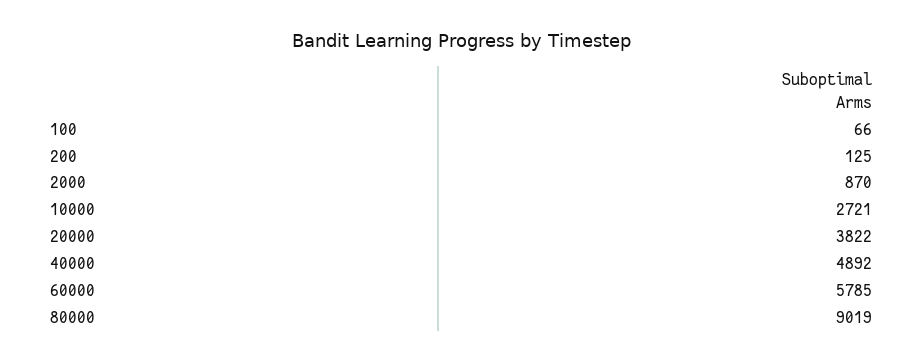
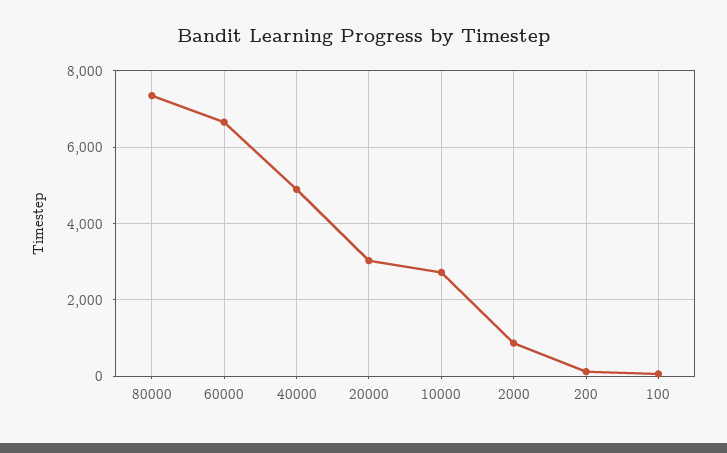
  {
    "100": 66,
    "200": 125,
    "2000": 870,
    "10000": 2721,
-   "20000": 3822,
+   "20000": 3000,
    "40000": 4892,
-   "60000": 5785,
+   "60000": 6600,
-   "80000": 9019
+   "80000": 7400
  }

